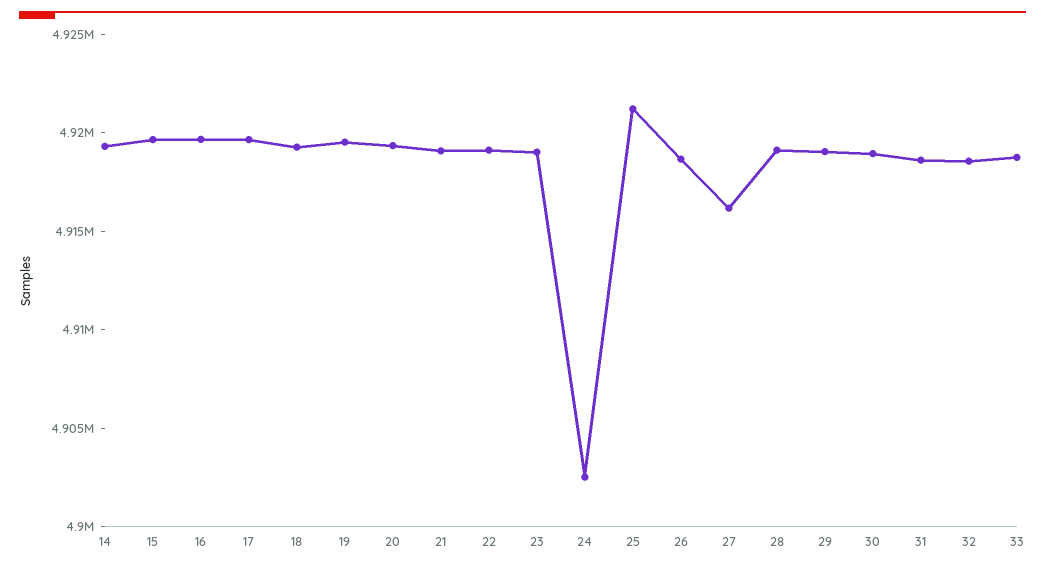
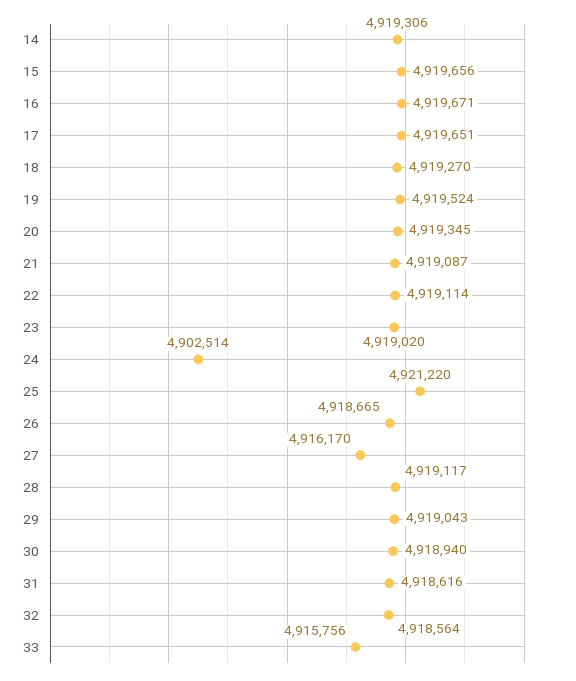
  {
    "14": 4919306,
    "15": 4919656,
    "16": 4919671,
    "17": 4919651,
    "18": 4919270,
    "19": 4919524,
    "20": 4919345,
    "21": 4919087,
    "22": 4919114,
    "23": 4919020,
    "24": 4902514,
    "25": 4921220,
    "26": 4918665,
    "27": 4916170,
    "28": 4919117,
    "29": 4919043,
    "30": 4918940,
    "31": 4918616,
    "32": 4918564,
-   "33": 4919000
+   "33": 4915756
  }

